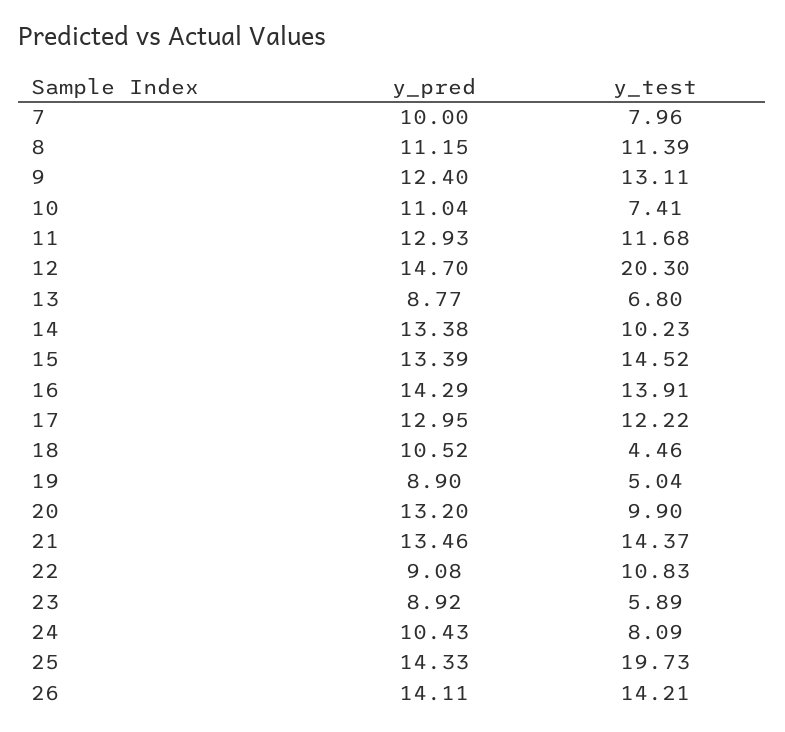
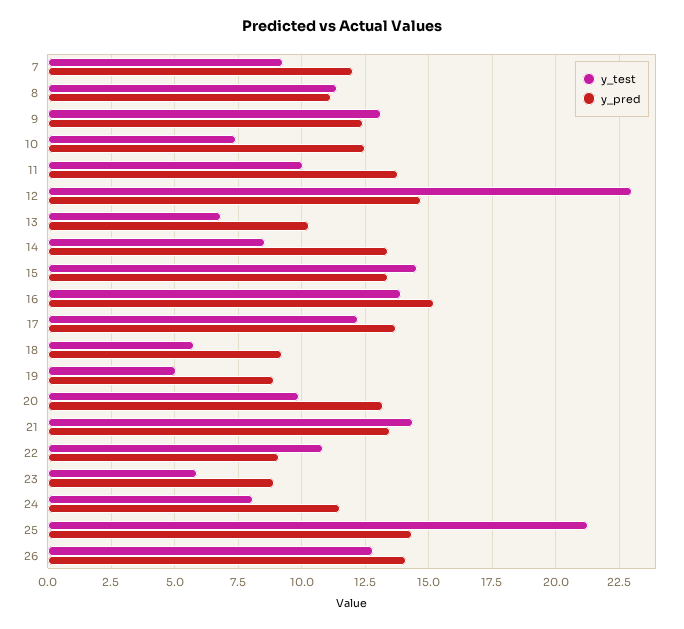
  {
    "y_pred": {
-     "7": 10,
+     "7": 12,
      "8": 11.15,
      "9": 12.4,
-     "10": 11.04,
+     "10": 12.5,
-     "11": 12.93,
+     "11": 13.75,
      "12": 14.7,
-     "13": 8.77,
+     "13": 10.25,
      "14": 13.38,
      "15": 13.39,
-     "16": 14.29,
+     "16": 15.25,
-     "17": 12.95,
+     "17": 13.75,
-     "18": 10.52,
+     "18": 9.25,
      "19": 8.9,
      "20": 13.2,
      "21": 13.46,
      "22": 9.08,
      "23": 8.92,
-     "24": 10.43,
+     "24": 11.5,
      "25": 14.33,
      "26": 14.11
    },
    "y_test": {
-     "7": 7.96,
+     "7": 9.25,
      "8": 11.39,
      "9": 13.11,
      "10": 7.41,
-     "11": 11.68,
+     "11": 10,
-     "12": 20.3,
+     "12": 23,
      "13": 6.8,
-     "14": 10.23,
+     "14": 8.5,
      "15": 14.52,
      "16": 13.91,
      "17": 12.22,
-     "18": 4.46,
+     "18": 5.75,
      "19": 5.04,
      "20": 9.9,
      "21": 14.37,
      "22": 10.83,
      "23": 5.89,
      "24": 8.09,
-     "25": 19.73,
+     "25": 21.25,
-     "26": 14.21
+     "26": 12.75
    }
  }

